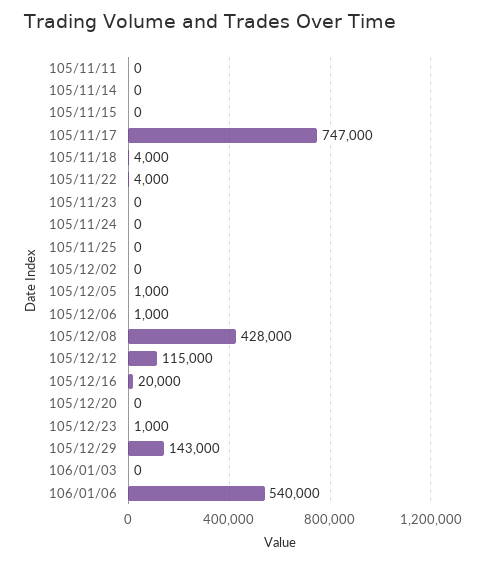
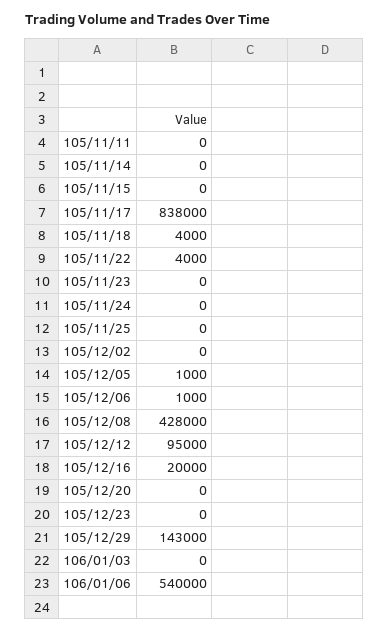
  {
    "105/11/11": 0,
    "105/11/14": 0,
    "105/11/15": 0,
-   "105/11/17": 747000,
+   "105/11/17": 838000,
    "105/11/18": 4000,
    "105/11/22": 4000,
    "105/11/23": 0,
    "105/11/24": 0,
    "105/11/25": 0,
    "105/12/02": 0,
    "105/12/05": 1000,
    "105/12/06": 1000,
    "105/12/08": 428000,
-   "105/12/12": 115000,
+   "105/12/12": 95000,
    "105/12/16": 20000,
    "105/12/20": 0,
-   "105/12/23": 1000,
+   "105/12/23": 0,
    "105/12/29": 143000,
    "106/01/03": 0,
    "106/01/06": 540000
  }

